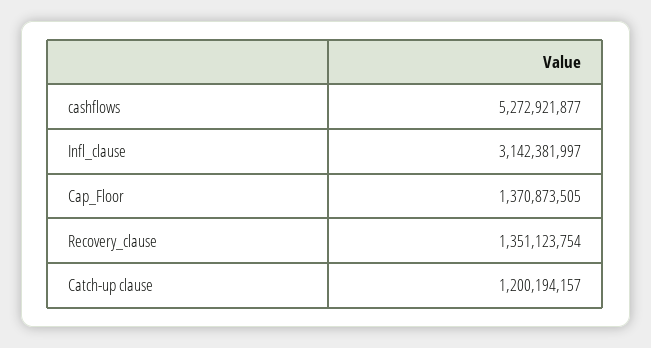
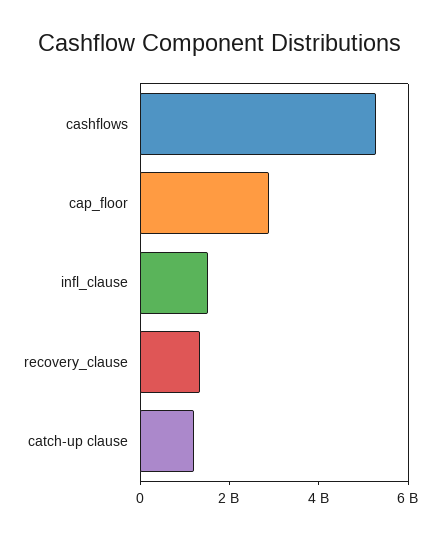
  {
    "cashflows": 5272921877,
-   "Infl_clause": 3142381997,
+   "Infl_clause": 1500000000,
-   "Cap_Floor": 1370873505,
+   "Cap_Floor": 3000000000,
    "Recovery_clause": 1351123754,
    "Catch-up clause": 1200194157
  }

